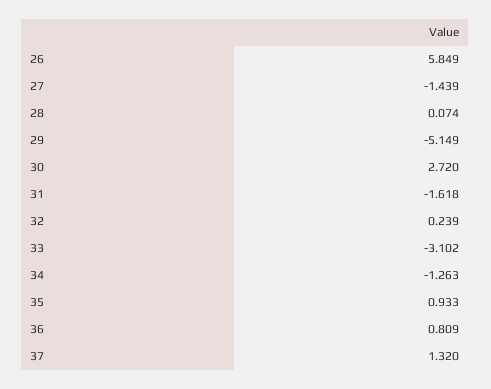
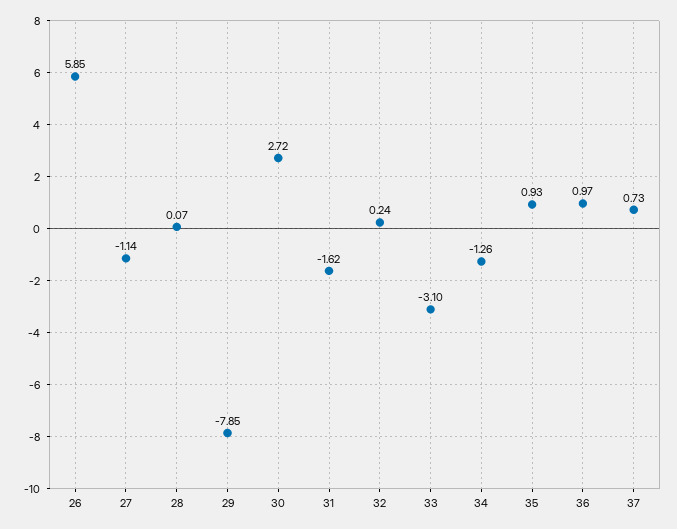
  {
    "26": 5.849,
-   "27": -1.439,
+   "27": -1.14,
    "28": 0.074,
-   "29": -5.149,
+   "29": -7.85,
    "30": 2.72,
    "31": -1.618,
    "32": 0.239,
    "33": -3.102,
    "34": -1.263,
    "35": 0.933,
-   "36": 0.809,
+   "36": 0.97,
-   "37": 1.32
+   "37": 0.73
  }

